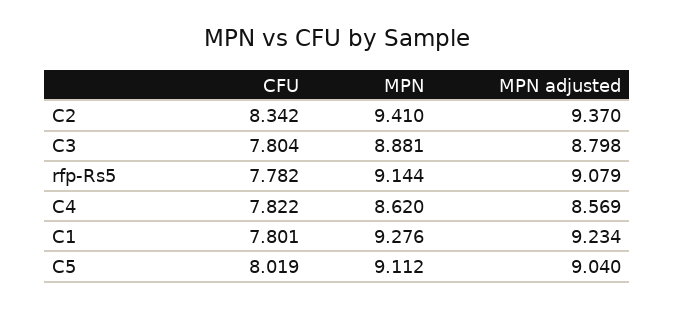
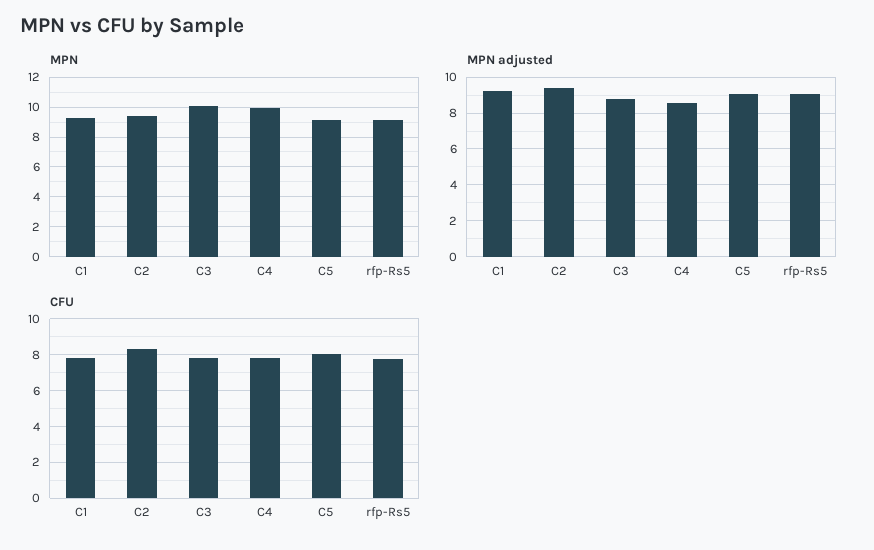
  {
    "CFU": {
      "C2": 8.342,
      "C3": 7.804,
      "rfp-Rs5": 7.782,
      "C4": 7.822,
      "C1": 7.801,
      "C5": 8.019
    },
    "MPN": {
      "C2": 9.41,
-     "C3": 8.881,
+     "C3": 10,
      "rfp-Rs5": 9.144,
-     "C4": 8.62,
+     "C4": 10,
      "C1": 9.276,
      "C5": 9.112
    },
    "MPN adjusted": {
      "C2": 9.37,
      "C3": 8.798,
      "rfp-Rs5": 9.079,
      "C4": 8.569,
      "C1": 9.234,
      "C5": 9.04
    }
  }

